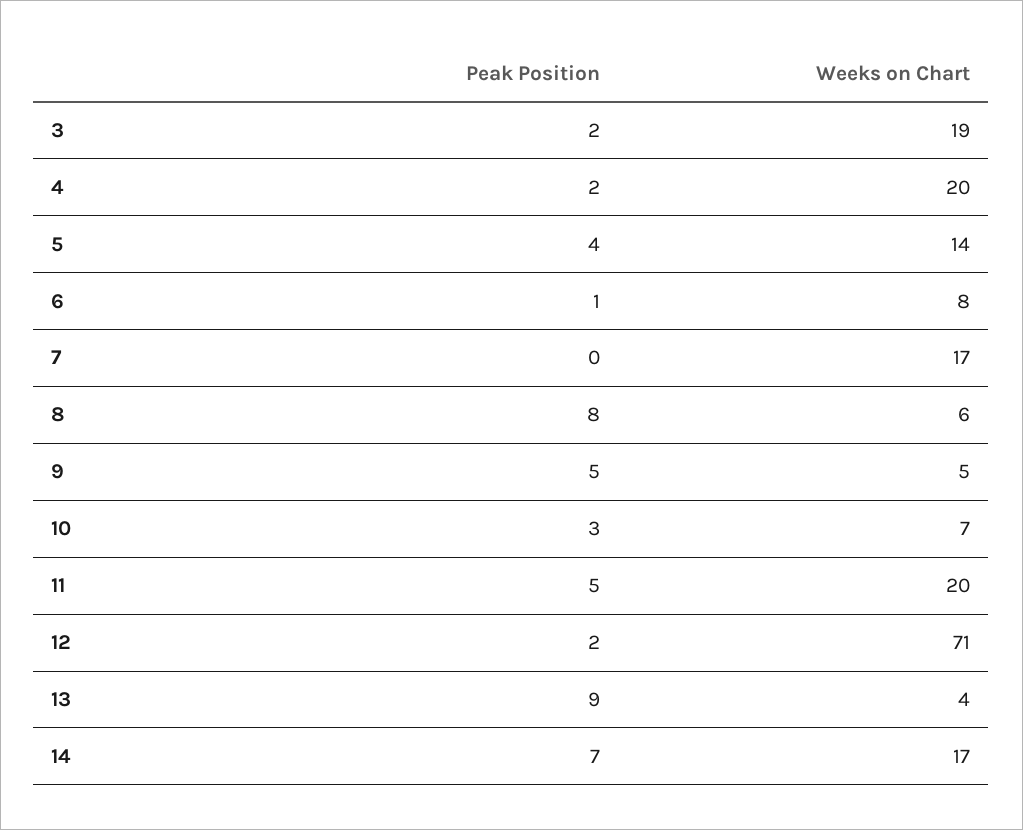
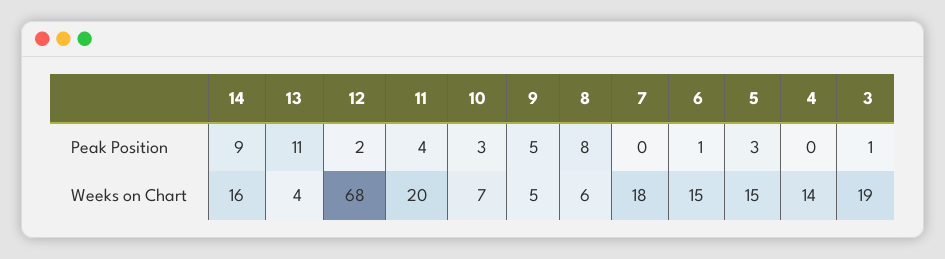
  {
    "Peak Position": {
-     "3": 2,
+     "3": 1,
-     "4": 2,
+     "4": 0,
-     "5": 4,
+     "5": 3,
      "6": 1,
      "7": 0,
      "8": 8,
      "9": 5,
      "10": 3,
-     "11": 5,
+     "11": 4,
      "12": 2,
-     "13": 9,
+     "13": 11,
-     "14": 7
+     "14": 9
    },
    "Weeks on Chart": {
      "3": 19,
-     "4": 20,
+     "4": 14,
-     "5": 14,
+     "5": 15,
-     "6": 8,
+     "6": 15,
-     "7": 17,
+     "7": 18,
      "8": 6,
      "9": 5,
      "10": 7,
      "11": 20,
-     "12": 71,
+     "12": 68,
      "13": 4,
-     "14": 17
+     "14": 16
    }
  }

